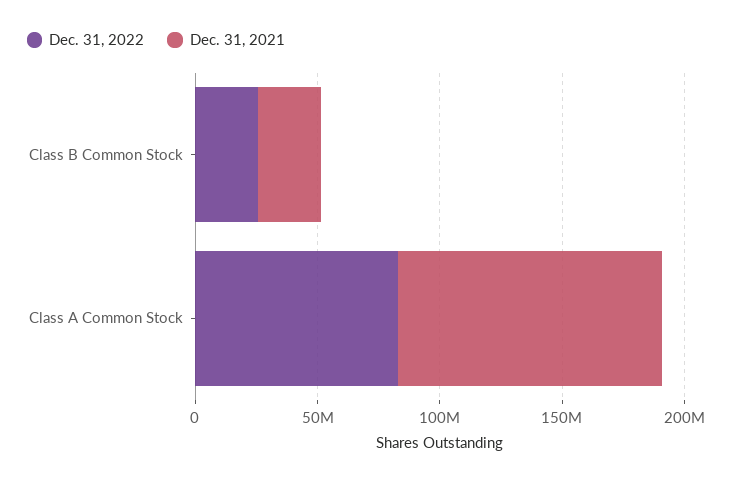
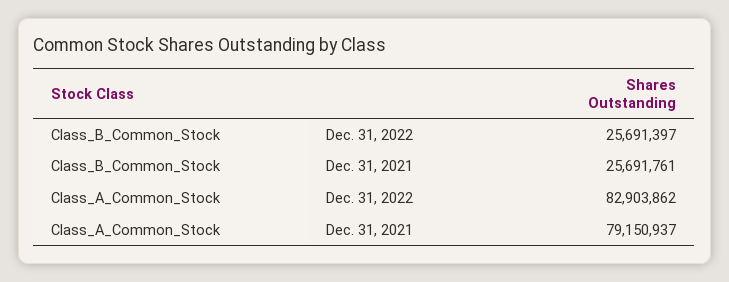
  {
    "Dec. 31, 2022": {
      "Class B Common Stock": 25691397,
      "Class A Common Stock": 82903862
    },
    "Dec. 31, 2021": {
      "Class B Common Stock": 25691761,
-     "Class A Common Stock": 110000000
+     "Class A Common Stock": 79150937
    }
  }

